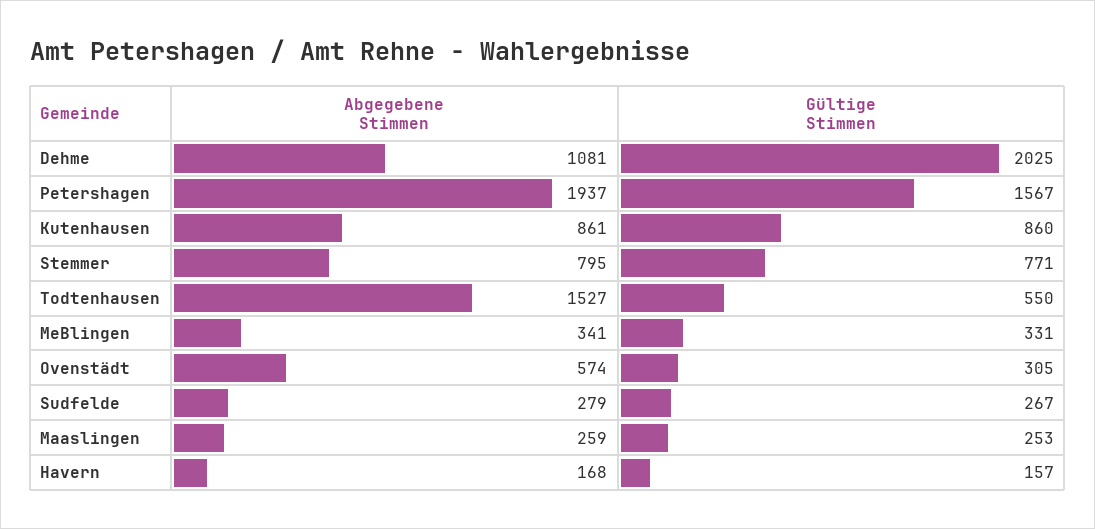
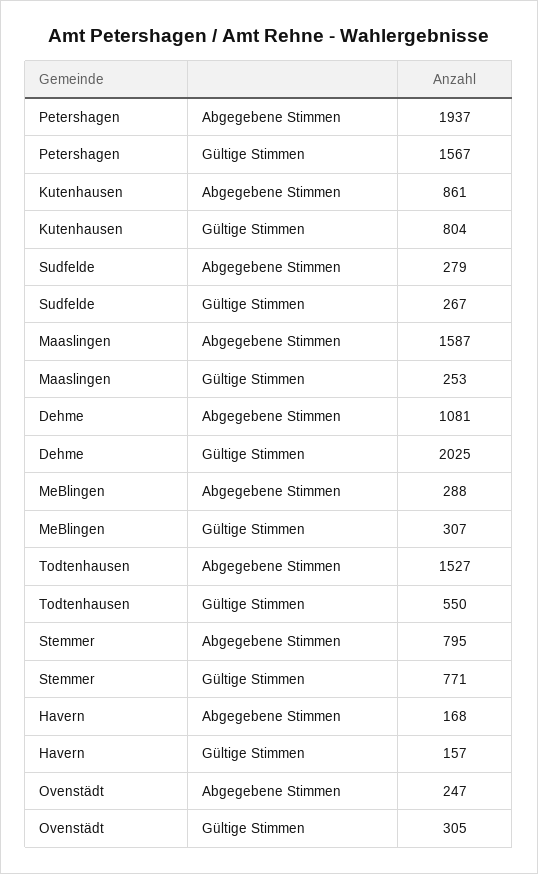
  {
    "Abgegebene Stimmen": {
      "Dehme": 1081,
      "Petershagen": 1937,
      "Kutenhausen": 861,
      "Stemmer": 795,
      "Todtenhausen": 1527,
-     "MeBlingen": 341,
+     "MeBlingen": 288,
-     "Ovenstädt": 574,
+     "Ovenstädt": 247,
      "Sudfelde": 279,
-     "Maaslingen": 259,
+     "Maaslingen": 1587,
      "Havern": 168
    },
    "Gültige Stimmen": {
      "Dehme": 2025,
      "Petershagen": 1567,
-     "Kutenhausen": 860,
+     "Kutenhausen": 804,
      "Stemmer": 771,
      "Todtenhausen": 550,
-     "MeBlingen": 331,
+     "MeBlingen": 307,
      "Ovenstädt": 305,
      "Sudfelde": 267,
      "Maaslingen": 253,
      "Havern": 157
    }
  }

